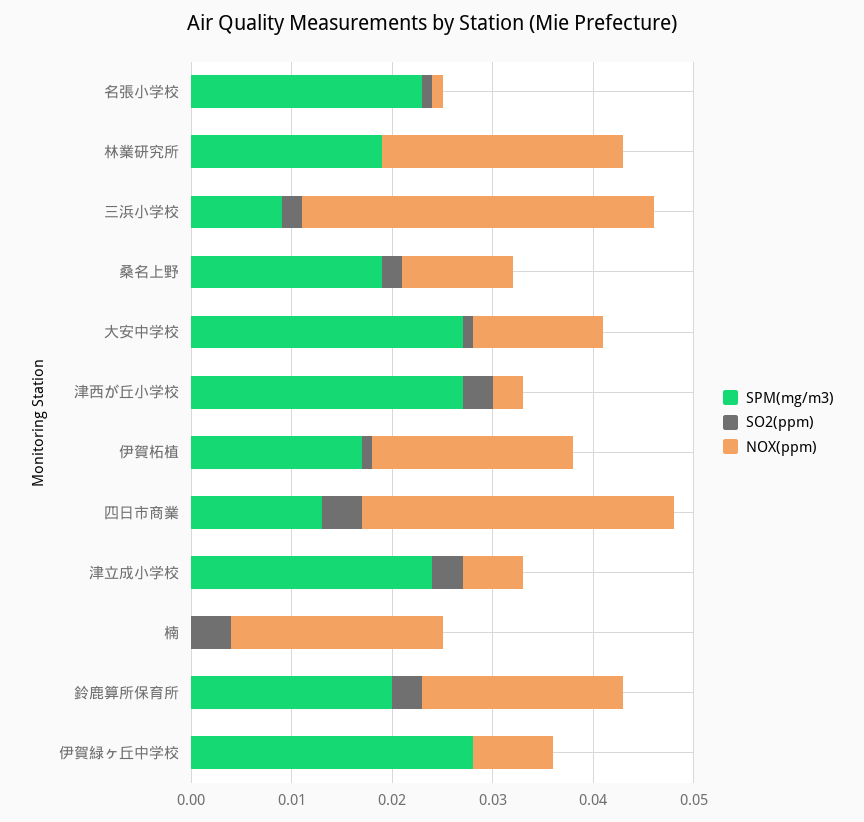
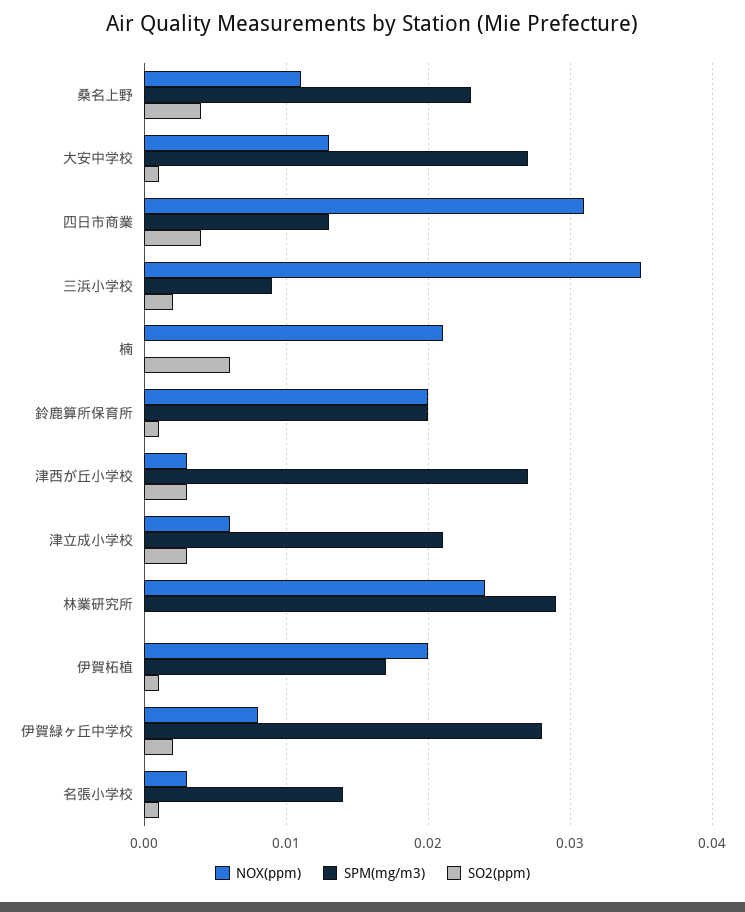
  {
    "SPM(mg/m3)": {
-     "名張小学校": 0.023,
+     "名張小学校": 0.014,
-     "林業研究所": 0.019,
+     "林業研究所": 0.029,
      "三浜小学校": 0.009,
-     "桑名上野": 0.019,
+     "桑名上野": 0.023,
      "大安中学校": 0.027,
      "津西が丘小学校": 0.027,
      "伊賀柘植": 0.017,
      "四日市商業": 0.013,
-     "津立成小学校": 0.024,
+     "津立成小学校": 0.021,
      "楠": 0,
      "鈴鹿算所保育所": 0.02,
      "伊賀緑ヶ丘中学校": 0.028
    },
    "SO2(ppm)": {
      "名張小学校": 0.001,
      "林業研究所": 0,
      "三浜小学校": 0.002,
-     "桑名上野": 0.002,
+     "桑名上野": 0.004,
      "大安中学校": 0.001,
      "津西が丘小学校": 0.003,
      "伊賀柘植": 0.001,
      "四日市商業": 0.004,
      "津立成小学校": 0.003,
-     "楠": 0.004,
+     "楠": 0.006,
-     "鈴鹿算所保育所": 0.003,
+     "鈴鹿算所保育所": 0.001,
-     "伊賀緑ヶ丘中学校": 0
+     "伊賀緑ヶ丘中学校": 0.002
    },
    "NOX(ppm)": {
-     "名張小学校": 0.001,
+     "名張小学校": 0.003,
      "林業研究所": 0.024,
      "三浜小学校": 0.035,
      "桑名上野": 0.011,
      "大安中学校": 0.013,
      "津西が丘小学校": 0.003,
      "伊賀柘植": 0.02,
      "四日市商業": 0.031,
      "津立成小学校": 0.006,
      "楠": 0.021,
      "鈴鹿算所保育所": 0.02,
      "伊賀緑ヶ丘中学校": 0.008
    }
  }

